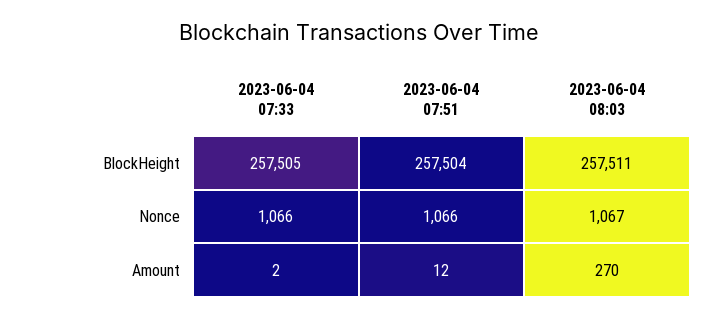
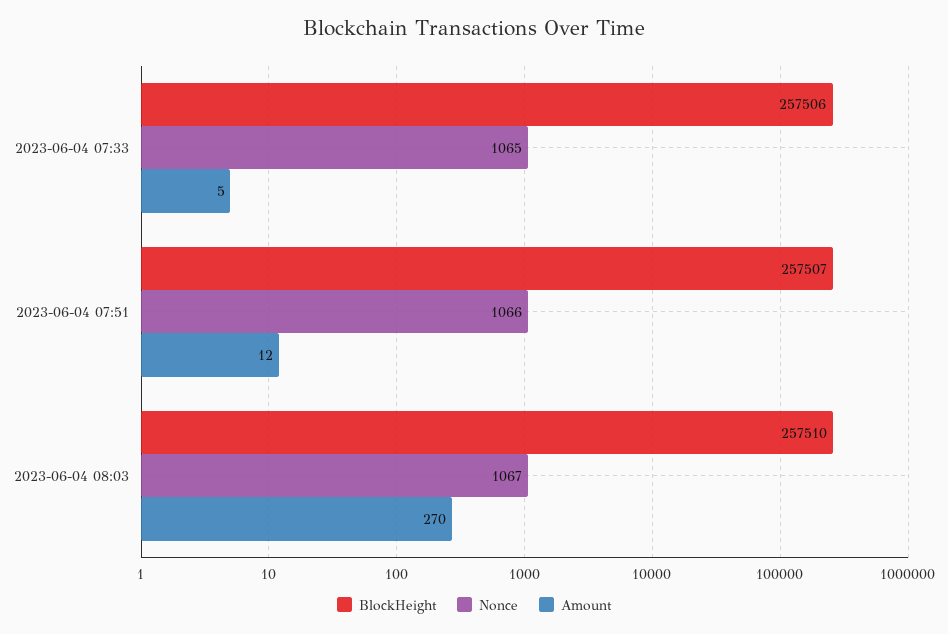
  {
    "BlockHeight": {
-     "2023-06-04 07:33": 257505,
+     "2023-06-04 07:33": 257506,
-     "2023-06-04 07:51": 257504,
+     "2023-06-04 07:51": 257507,
-     "2023-06-04 08:03": 257511
+     "2023-06-04 08:03": 257510
    },
    "Nonce": {
-     "2023-06-04 07:33": 1066,
+     "2023-06-04 07:33": 1065,
      "2023-06-04 07:51": 1066,
      "2023-06-04 08:03": 1067
    },
    "Amount": {
-     "2023-06-04 07:33": 2,
+     "2023-06-04 07:33": 5,
      "2023-06-04 07:51": 12,
      "2023-06-04 08:03": 270
    }
  }

